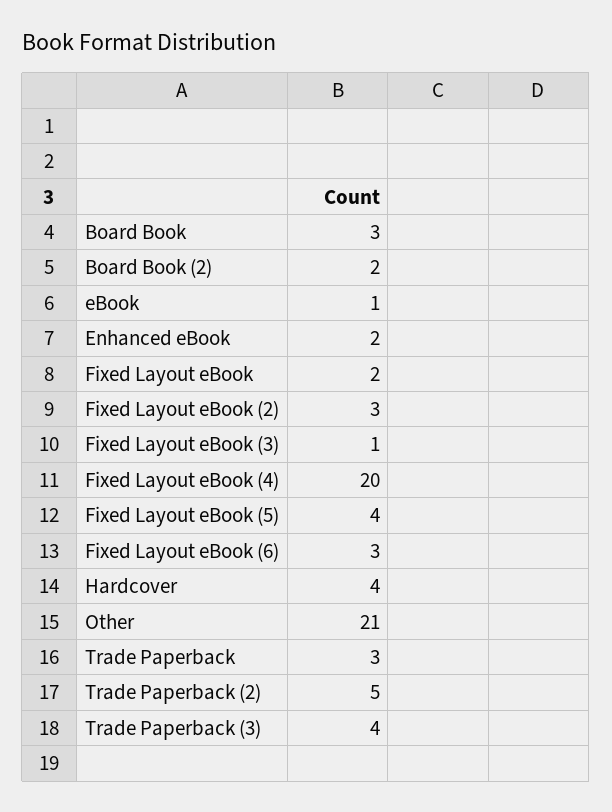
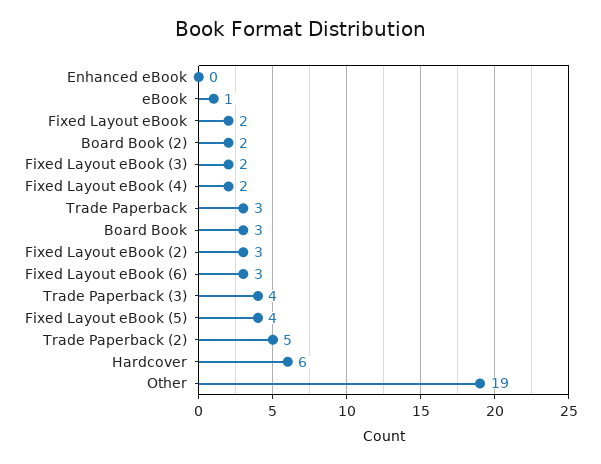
  {
    "Board Book": 3,
    "Board Book (2)": 2,
    "eBook": 1,
-   "Enhanced eBook": 2,
+   "Enhanced eBook": 0,
    "Fixed Layout eBook": 2,
    "Fixed Layout eBook (2)": 3,
-   "Fixed Layout eBook (3)": 1,
+   "Fixed Layout eBook (3)": 2,
-   "Fixed Layout eBook (4)": 20,
+   "Fixed Layout eBook (4)": 2,
    "Fixed Layout eBook (5)": 4,
    "Fixed Layout eBook (6)": 3,
-   "Hardcover": 4,
+   "Hardcover": 6,
-   "Other": 21,
+   "Other": 19,
    "Trade Paperback": 3,
    "Trade Paperback (2)": 5,
    "Trade Paperback (3)": 4
  }

